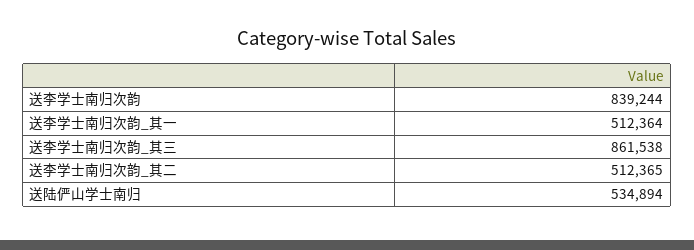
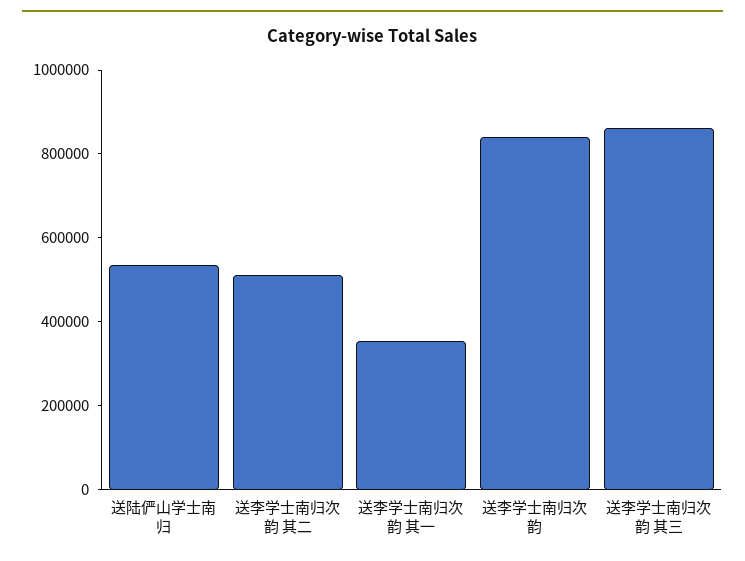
  {
    "送李学士南归次韵": 839244,
-   "送李学士南归次韵_其一": 512364,
+   "送李学士南归次韵_其一": 350000,
    "送李学士南归次韵_其三": 861538,
    "送李学士南归次韵_其二": 512365,
    "送陆俨山学士南归": 534894
  }

